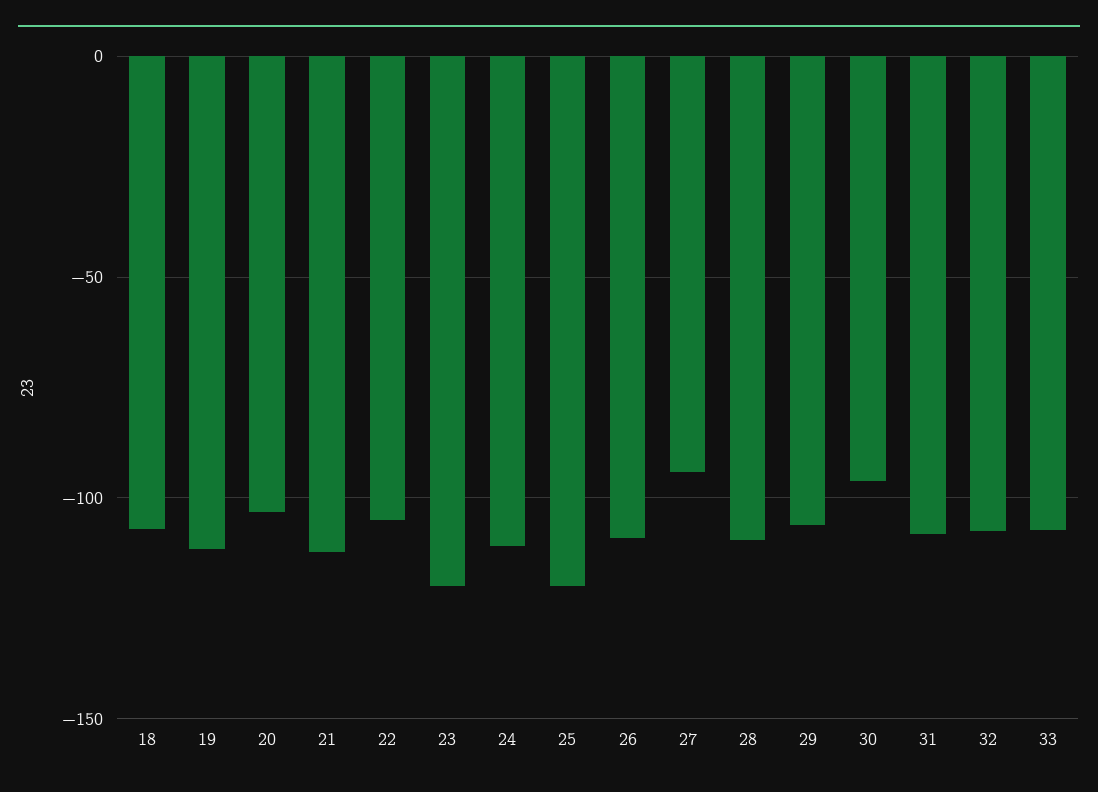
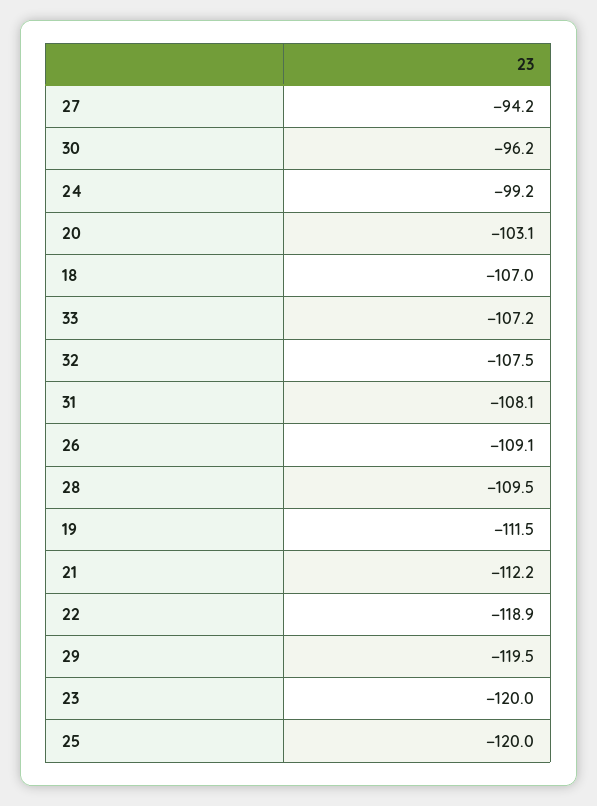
  {
    "18": -107,
    "19": -111.5,
    "20": -103.1,
    "21": -112.2,
-   "22": -105,
+   "22": -118.9,
    "23": -120,
-   "24": -110,
+   "24": -99.2,
    "25": -120,
    "26": -109.1,
    "27": -94.2,
    "28": -109.5,
-   "29": -105,
+   "29": -119.5,
    "30": -96.2,
    "31": -108.1,
    "32": -107.5,
    "33": -107.2
  }

